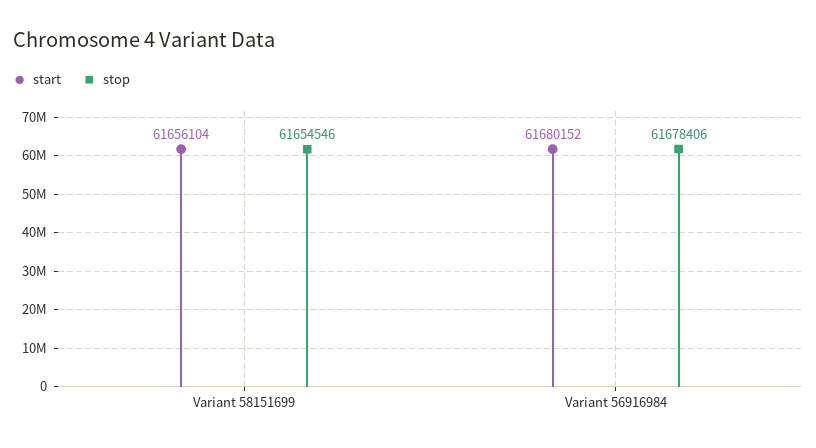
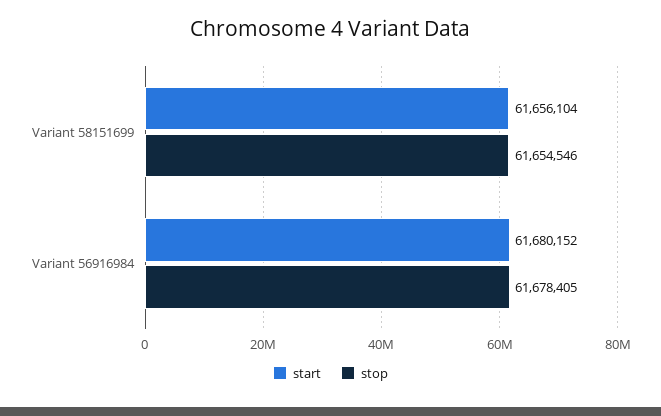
  {
    "start": {
      "Variant 58151699": 61656104,
      "Variant 56916984": 61680152
    },
    "stop": {
      "Variant 58151699": 61654546,
-     "Variant 56916984": 61678406
+     "Variant 56916984": 61678405
    }
  }

